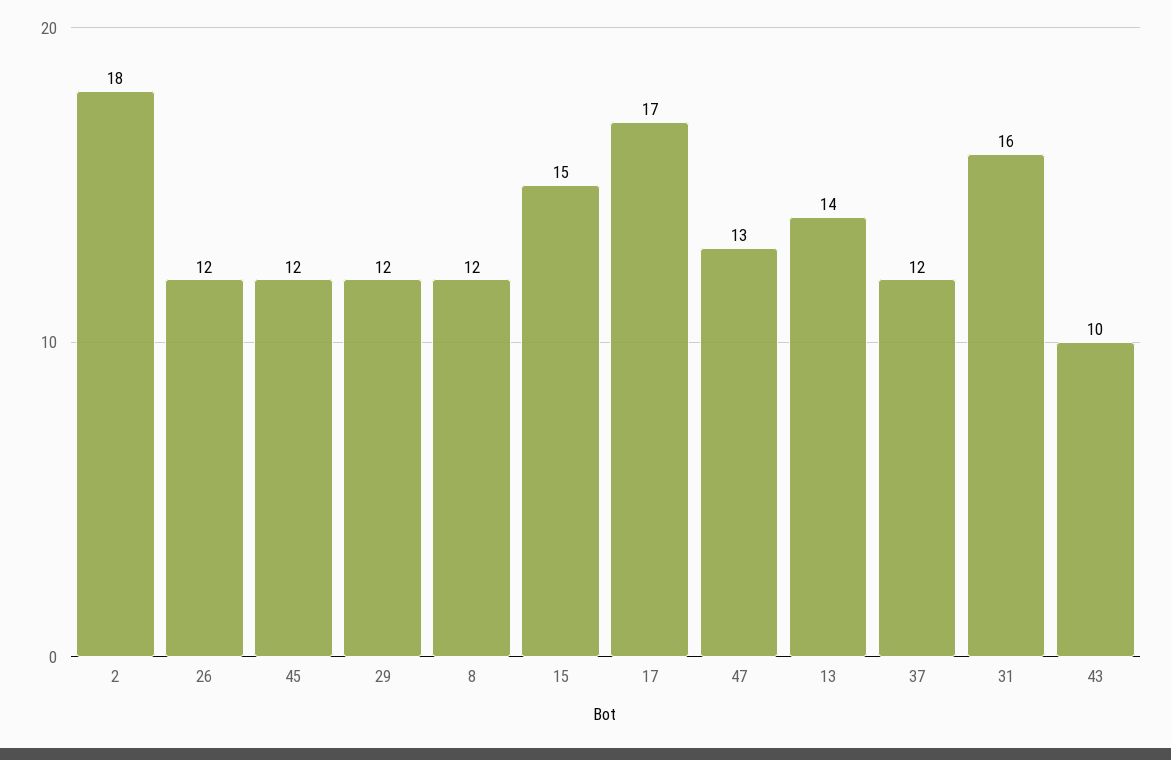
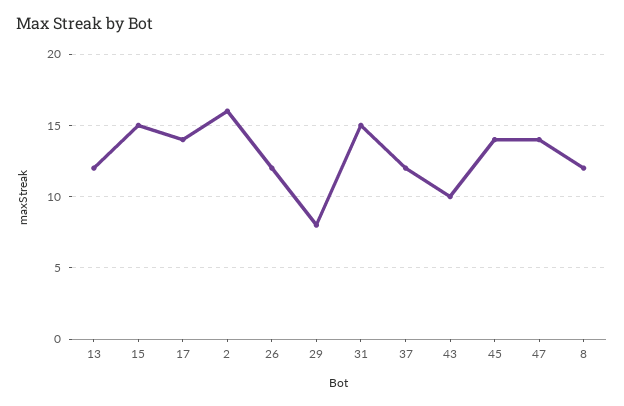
  {
-   "2": 18,
+   "2": 16,
    "26": 12,
-   "45": 12,
+   "45": 14,
-   "29": 12,
+   "29": 8,
    "8": 12,
    "15": 15,
-   "17": 17,
+   "17": 14,
-   "47": 13,
+   "47": 14,
-   "13": 14,
+   "13": 12,
    "37": 12,
-   "31": 16,
+   "31": 15,
    "43": 10
  }

